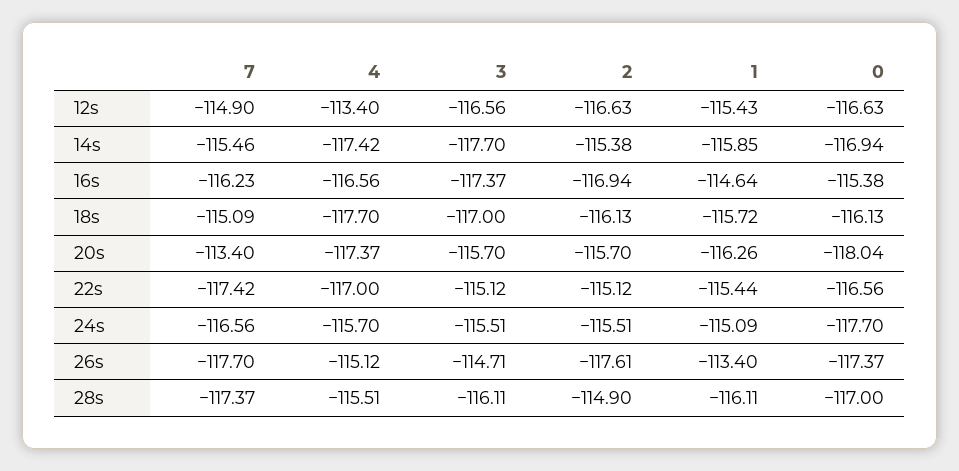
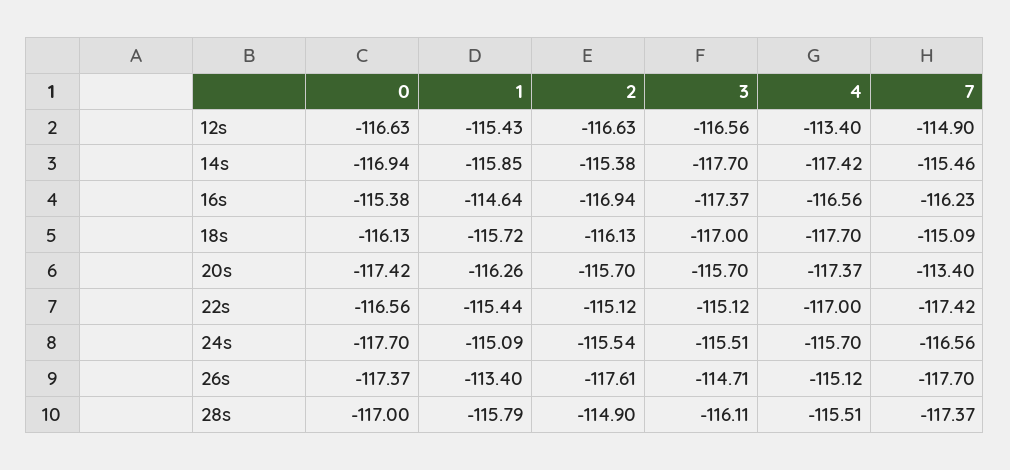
  {
    "7": {
      "12s": -114.9,
      "14s": -115.46,
      "16s": -116.23,
      "18s": -115.09,
      "20s": -113.4,
      "22s": -117.42,
      "24s": -116.56,
      "26s": -117.7,
      "28s": -117.37
    },
    "4": {
      "12s": -113.4,
      "14s": -117.42,
      "16s": -116.56,
      "18s": -117.7,
      "20s": -117.37,
      "22s": -117,
      "24s": -115.7,
      "26s": -115.12,
      "28s": -115.51
    },
    "3": {
      "12s": -116.56,
      "14s": -117.7,
      "16s": -117.37,
      "18s": -117,
      "20s": -115.7,
      "22s": -115.12,
      "24s": -115.51,
      "26s": -114.71,
      "28s": -116.11
    },
    "2": {
      "12s": -116.63,
      "14s": -115.38,
      "16s": -116.94,
      "18s": -116.13,
      "20s": -115.7,
      "22s": -115.12,
-     "24s": -115.51,
+     "24s": -115.54,
      "26s": -117.61,
      "28s": -114.9
    },
    "1": {
      "12s": -115.43,
      "14s": -115.85,
      "16s": -114.64,
      "18s": -115.72,
      "20s": -116.26,
      "22s": -115.44,
      "24s": -115.09,
      "26s": -113.4,
-     "28s": -116.11
+     "28s": -115.79
    },
    "0": {
      "12s": -116.63,
      "14s": -116.94,
      "16s": -115.38,
      "18s": -116.13,
-     "20s": -118.04,
+     "20s": -117.42,
      "22s": -116.56,
      "24s": -117.7,
      "26s": -117.37,
      "28s": -117
    }
  }

